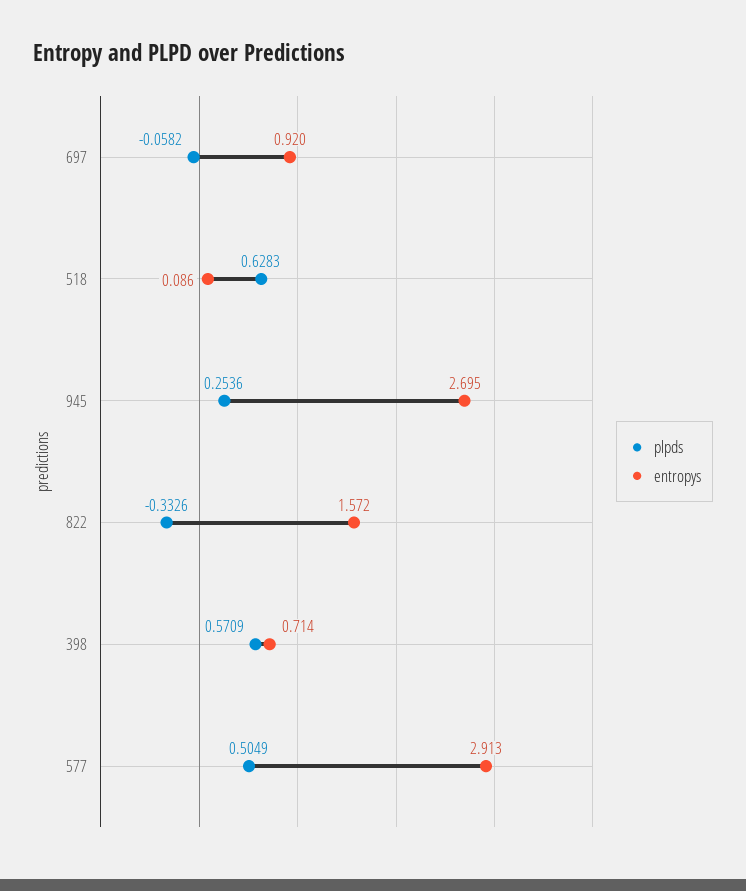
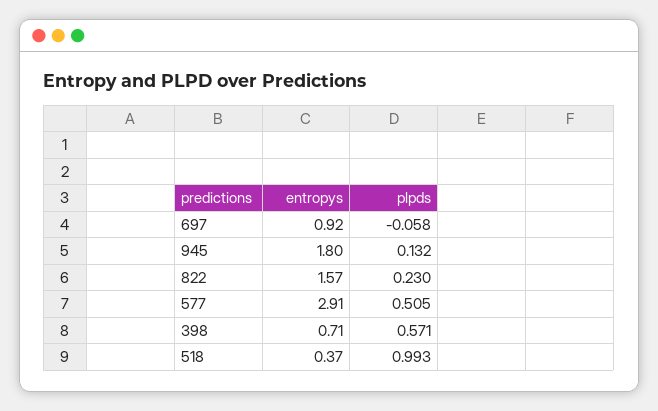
  {
    "plpds": {
      "697": -0.0582,
-     "518": 0.6283,
+     "518": 0.993,
-     "945": 0.2536,
+     "945": 0.132,
-     "822": -0.3326,
+     "822": 0.23,
      "398": 0.5709,
      "577": 0.5049
    },
    "entropys": {
      "697": 0.92,
-     "518": 0.086,
+     "518": 0.37,
-     "945": 2.695,
+     "945": 1.8,
      "822": 1.572,
      "398": 0.714,
      "577": 2.913
    }
  }

